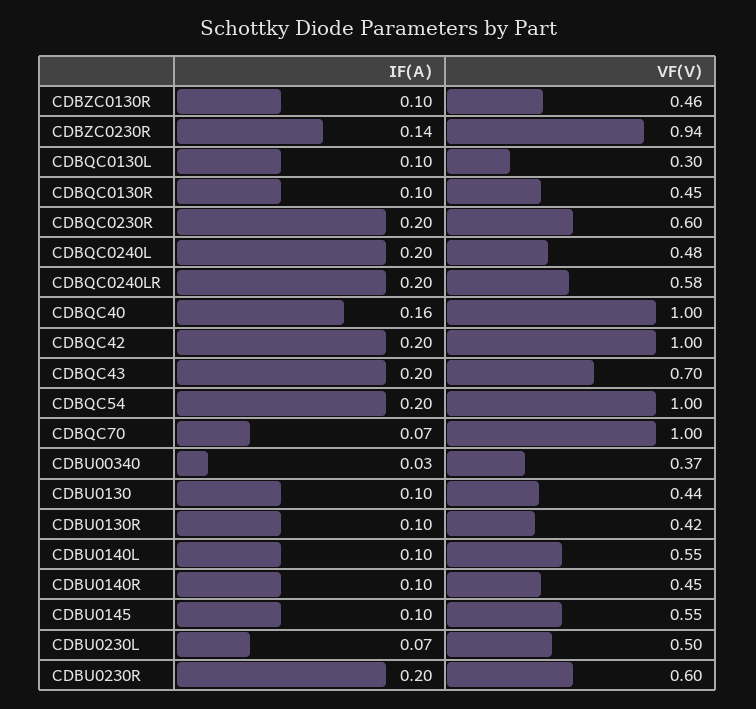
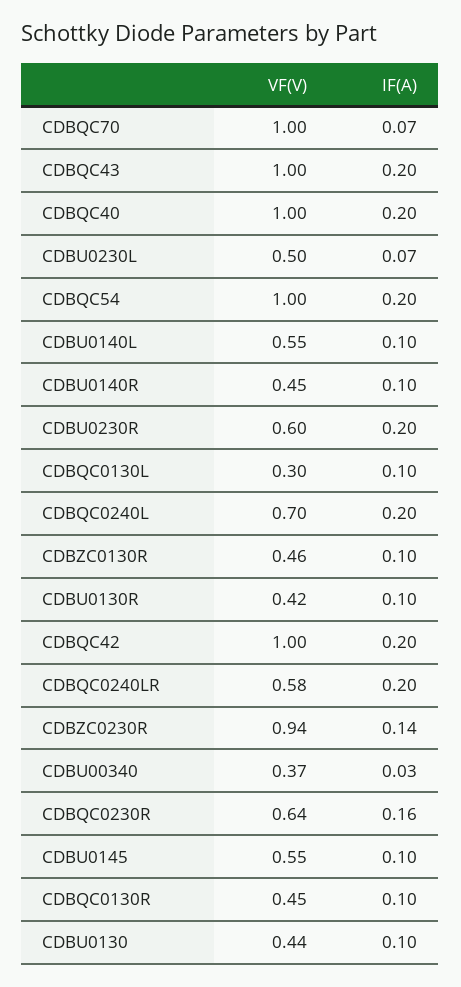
  {
    "IF(A)": {
      "CDBZC0130R": 0.1,
      "CDBZC0230R": 0.14,
      "CDBQC0130L": 0.1,
      "CDBQC0130R": 0.1,
-     "CDBQC0230R": 0.2,
+     "CDBQC0230R": 0.16,
      "CDBQC0240L": 0.2,
      "CDBQC0240LR": 0.2,
-     "CDBQC40": 0.16,
+     "CDBQC40": 0.2,
      "CDBQC42": 0.2,
      "CDBQC43": 0.2,
      "CDBQC54": 0.2,
      "CDBQC70": 0.07,
      "CDBU00340": 0.03,
      "CDBU0130": 0.1,
      "CDBU0130R": 0.1,
      "CDBU0140L": 0.1,
      "CDBU0140R": 0.1,
      "CDBU0145": 0.1,
      "CDBU0230L": 0.07,
      "CDBU0230R": 0.2
    },
    "VF(V)": {
      "CDBZC0130R": 0.46,
      "CDBZC0230R": 0.94,
      "CDBQC0130L": 0.3,
      "CDBQC0130R": 0.45,
-     "CDBQC0230R": 0.6,
+     "CDBQC0230R": 0.64,
-     "CDBQC0240L": 0.48,
+     "CDBQC0240L": 0.7,
      "CDBQC0240LR": 0.58,
      "CDBQC40": 1,
      "CDBQC42": 1,
-     "CDBQC43": 0.7,
+     "CDBQC43": 1,
      "CDBQC54": 1,
      "CDBQC70": 1,
      "CDBU00340": 0.37,
      "CDBU0130": 0.44,
      "CDBU0130R": 0.42,
      "CDBU0140L": 0.55,
      "CDBU0140R": 0.45,
      "CDBU0145": 0.55,
      "CDBU0230L": 0.5,
      "CDBU0230R": 0.6
    }
  }

